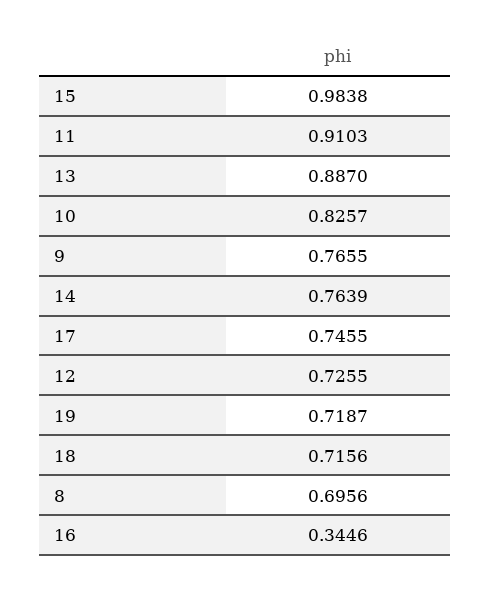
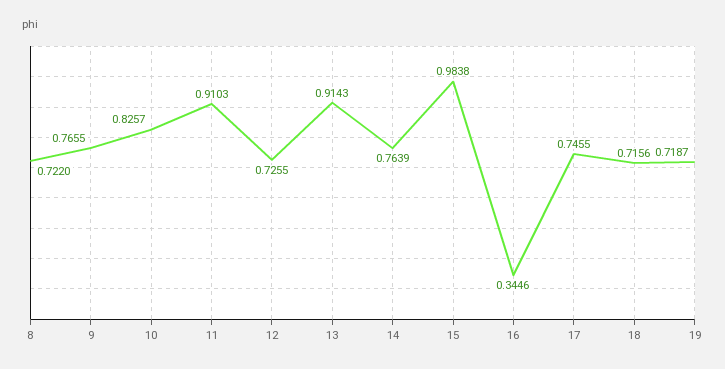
  {
    "15": 0.9838,
    "11": 0.9103,
-   "13": 0.887,
+   "13": 0.9143,
    "10": 0.8257,
    "9": 0.7655,
    "14": 0.7639,
    "17": 0.7455,
    "12": 0.7255,
    "19": 0.7187,
    "18": 0.7156,
-   "8": 0.6956,
+   "8": 0.722,
    "16": 0.3446
  }

